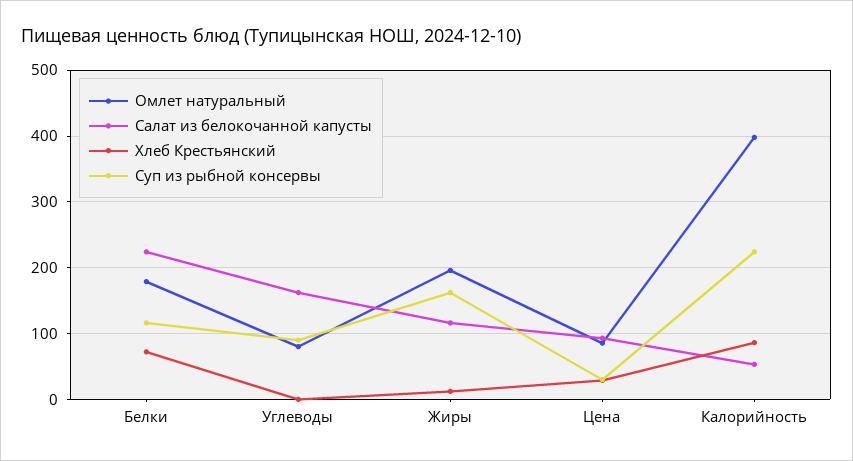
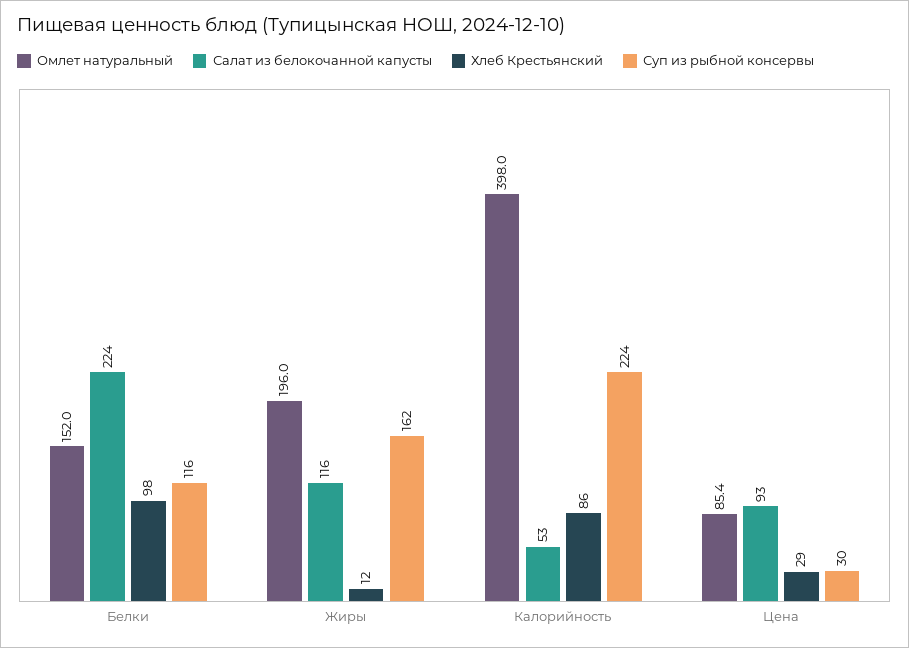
  {
    "Омлет натуральный": {
-     "Белки": 180,
+     "Белки": 152,
-     "Углеводы": 80,
      "Жиры": 196,
      "Цена": 85.4,
      "Калорийность": 398
    },
    "Салат из белокочанной капусты": {
      "Белки": 224,
-     "Углеводы": 160,
      "Жиры": 116,
      "Цена": 93,
      "Калорийность": 53
    },
    "Хлеб Крестьянский": {
-     "Белки": 70,
+     "Белки": 98,
-     "Углеводы": 0,
      "Жиры": 12,
      "Цена": 29,
      "Калорийность": 86
    },
    "Суп из рыбной консервы": {
      "Белки": 116,
-     "Углеводы": 90,
      "Жиры": 162,
      "Цена": 30,
      "Калорийность": 224
    }
  }

